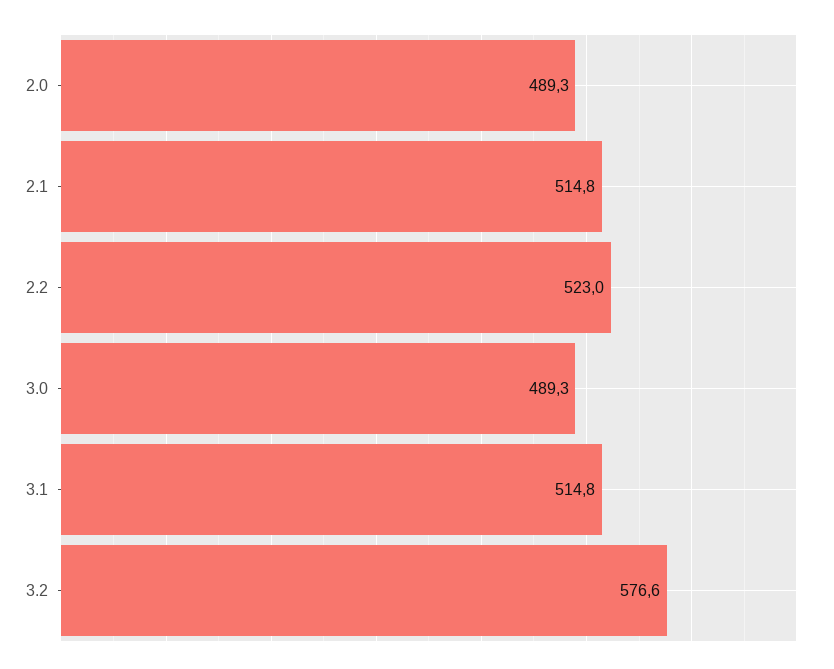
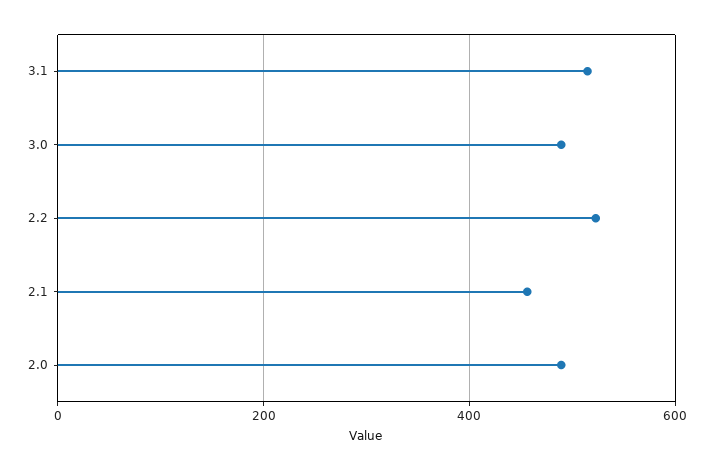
  {
    "2.0": 489.3,
-   "2.1": 514.8,
+   "2.1": 460,
    "2.2": 523,
    "3.0": 489.3,
-   "3.1": 514.8,
+   "3.1": 514.8
-   "3.2": 576.6
  }

